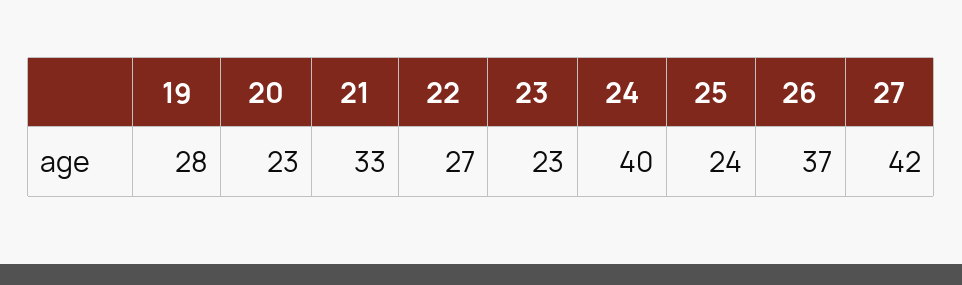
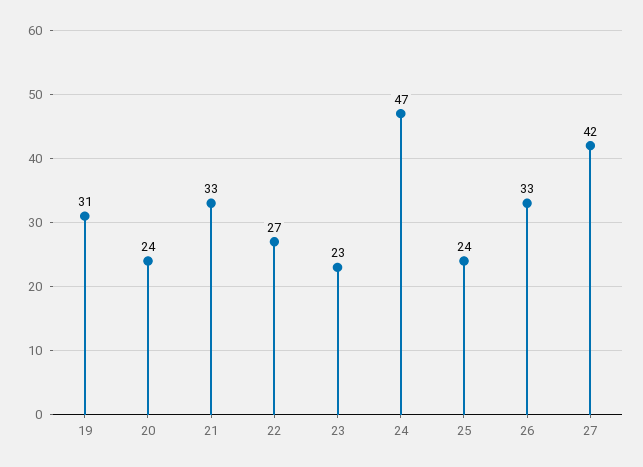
  {
-   "19": 28,
+   "19": 31,
-   "20": 23,
+   "20": 24,
    "21": 33,
    "22": 27,
    "23": 23,
-   "24": 40,
+   "24": 47,
    "25": 24,
-   "26": 37,
+   "26": 33,
    "27": 42
  }

